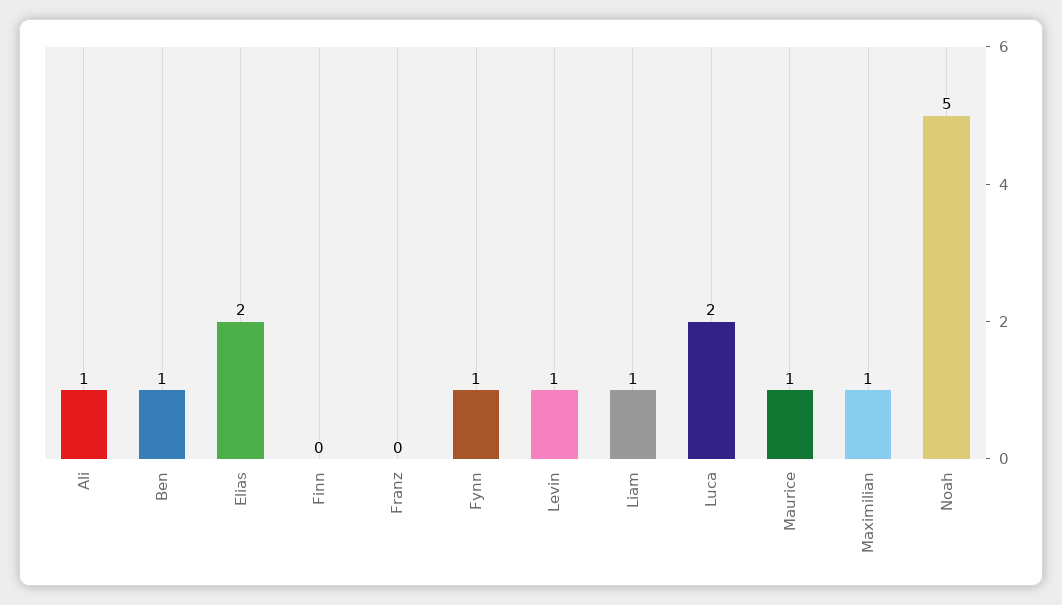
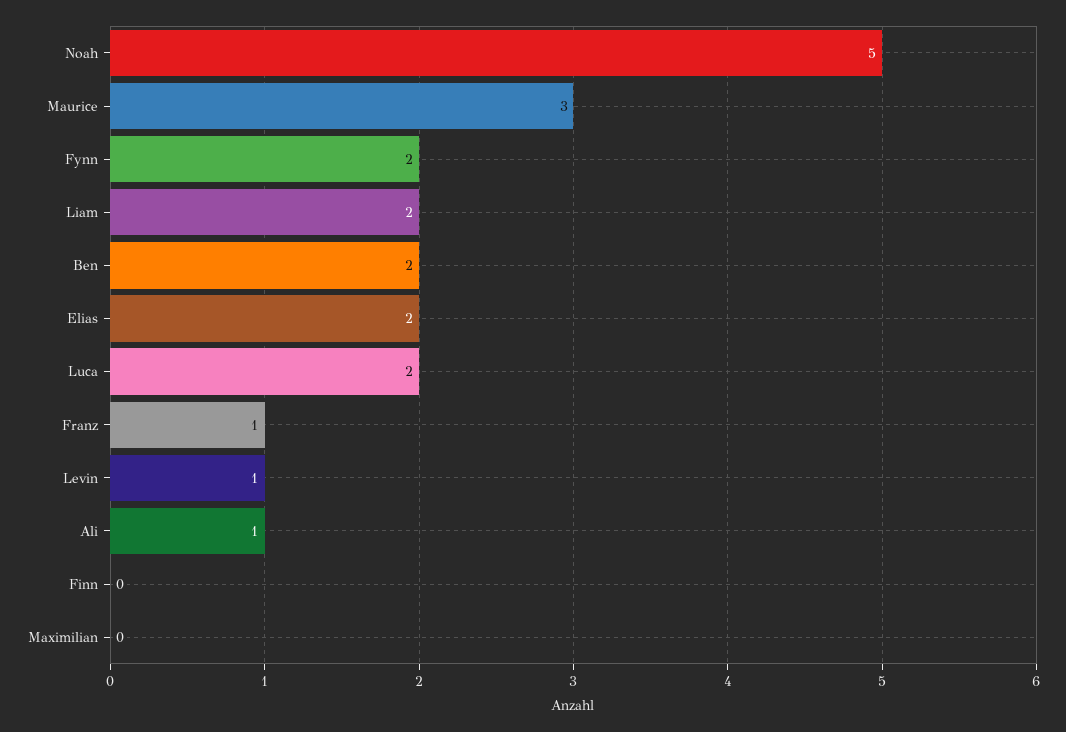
  {
    "Ali": 1,
-   "Ben": 1,
+   "Ben": 2,
    "Elias": 2,
    "Finn": 0,
-   "Franz": 0,
+   "Franz": 1,
-   "Fynn": 1,
+   "Fynn": 2,
    "Levin": 1,
-   "Liam": 1,
+   "Liam": 2,
    "Luca": 2,
-   "Maurice": 1,
+   "Maurice": 3,
-   "Maximilian": 1,
+   "Maximilian": 0,
    "Noah": 5
  }

